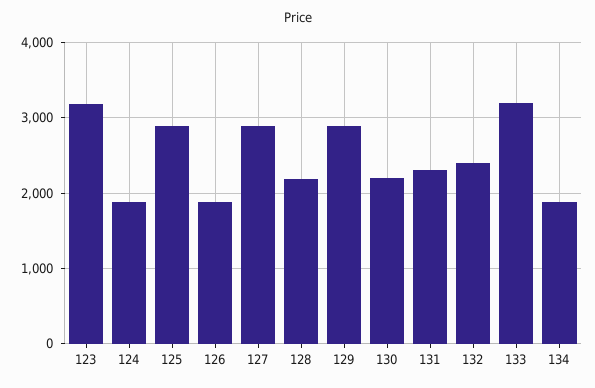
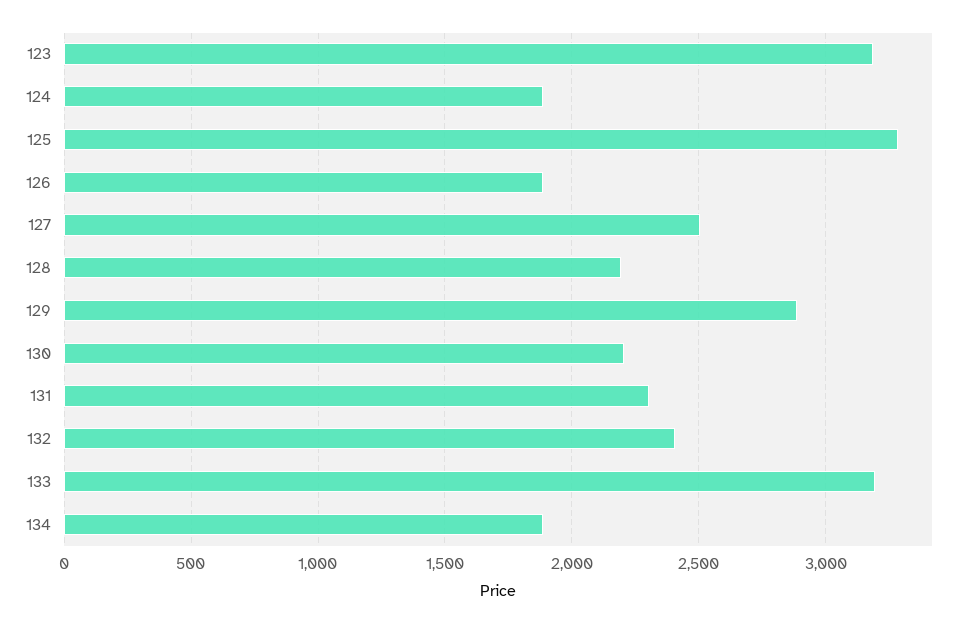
  {
    "123": 3200,
    "124": 1900,
-   "125": 2900,
+   "125": 3300,
    "126": 1900,
-   "127": 2900,
+   "127": 2500,
    "128": 2200,
    "129": 2900,
    "130": 2200,
    "131": 2300,
    "132": 2400,
    "133": 3200,
    "134": 1900
  }

